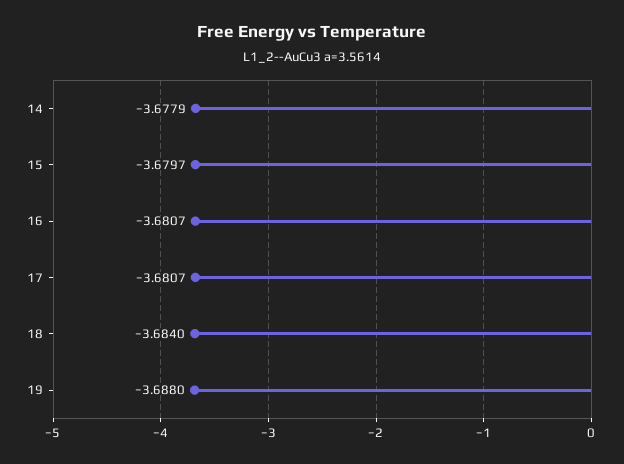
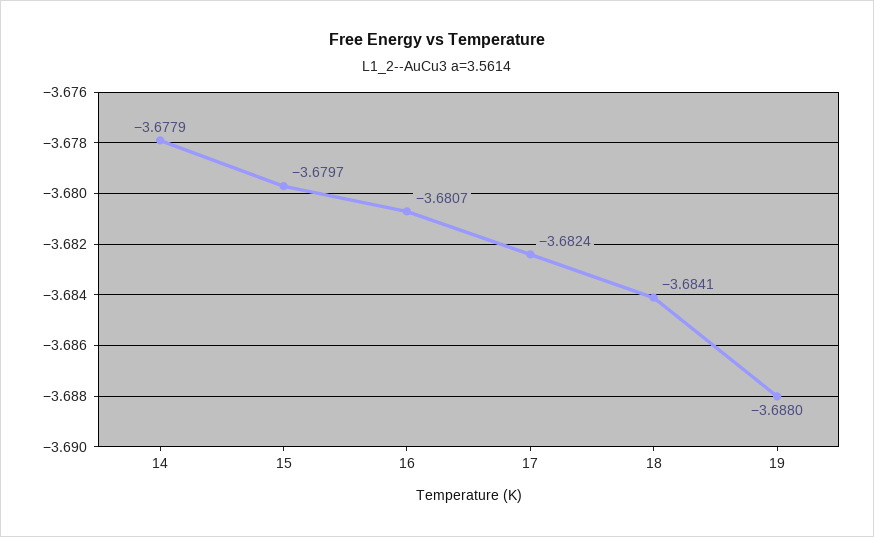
  {
    "14": -3.6779,
    "15": -3.6797,
    "16": -3.6807,
-   "17": -3.6807,
+   "17": -3.6824,
-   "18": -3.684,
+   "18": -3.6841,
    "19": -3.688
  }

